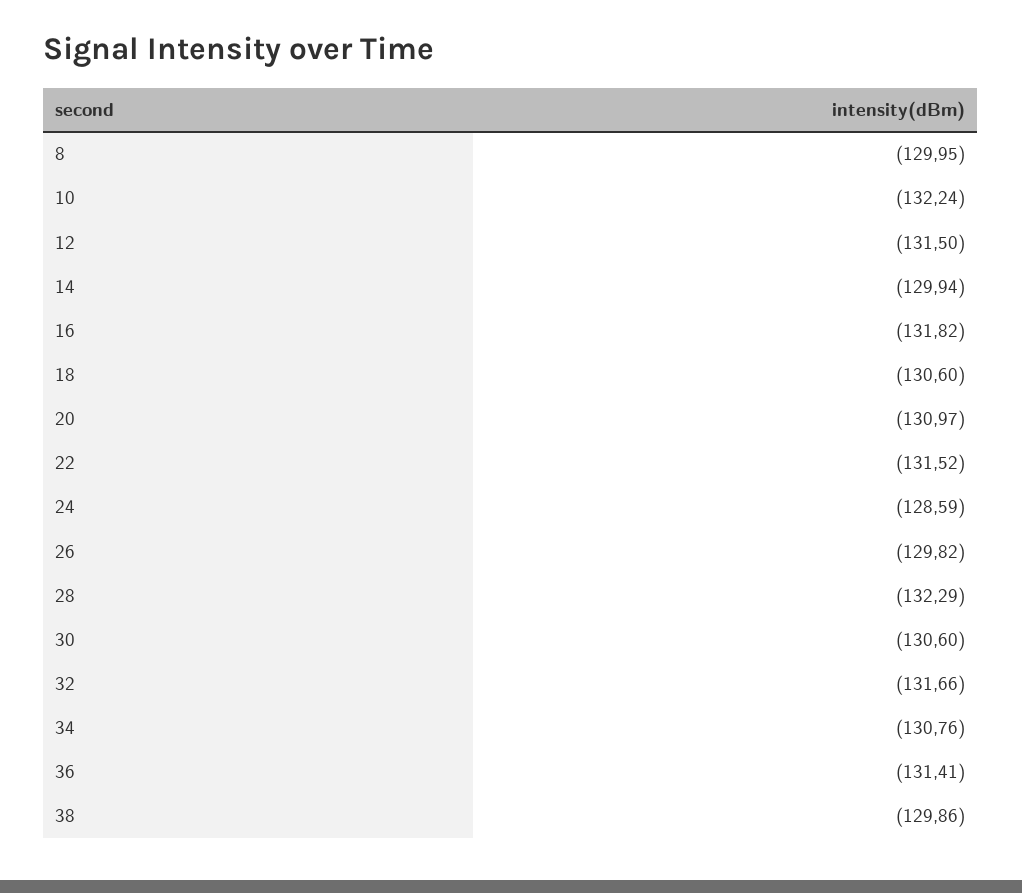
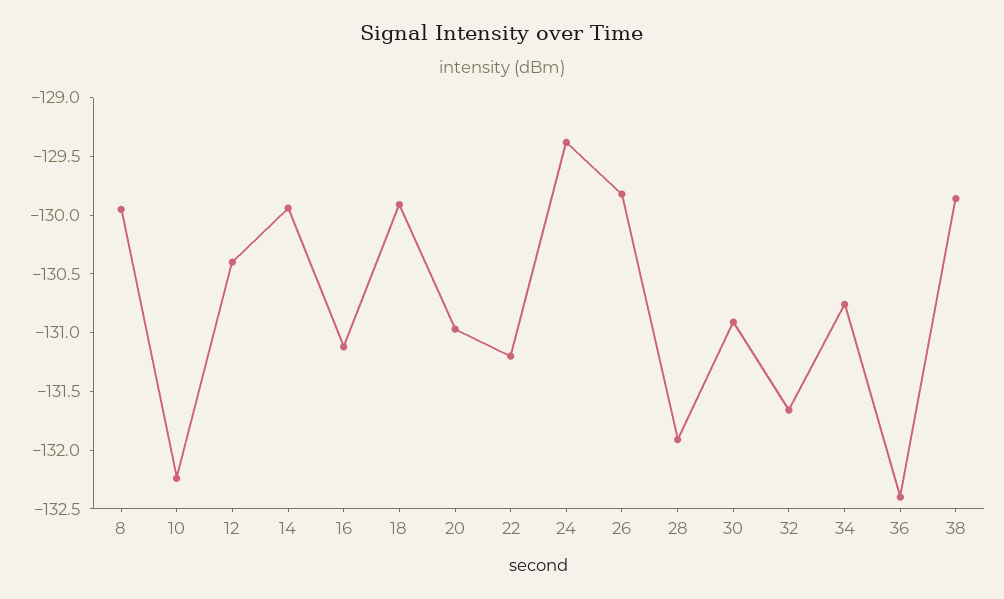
  {
    "8": -129.95,
    "10": -132.24,
-   "12": -131.5,
+   "12": -130.4,
    "14": -129.94,
-   "16": -131.82,
+   "16": -131.1,
-   "18": -130.6,
+   "18": -129.9,
    "20": -130.97,
-   "22": -131.52,
+   "22": -131.2,
-   "24": -128.59,
+   "24": -129.4,
    "26": -129.82,
-   "28": -132.29,
+   "28": -131.9,
-   "30": -130.6,
+   "30": -130.9,
    "32": -131.66,
    "34": -130.76,
-   "36": -131.41,
+   "36": -132.4,
    "38": -129.86
  }

